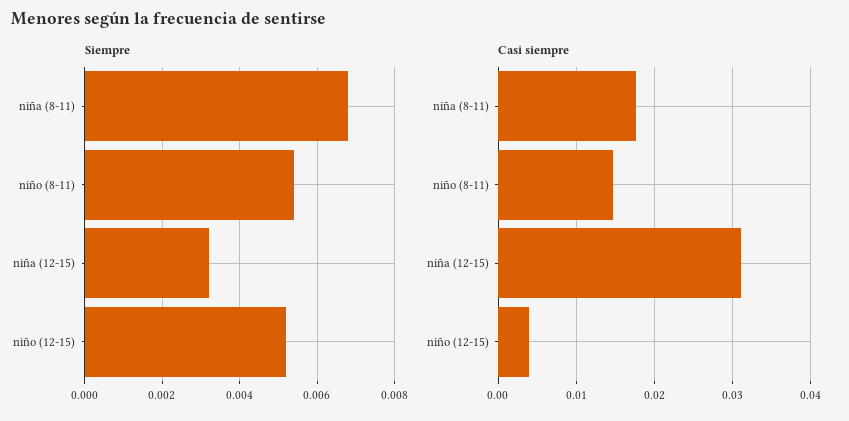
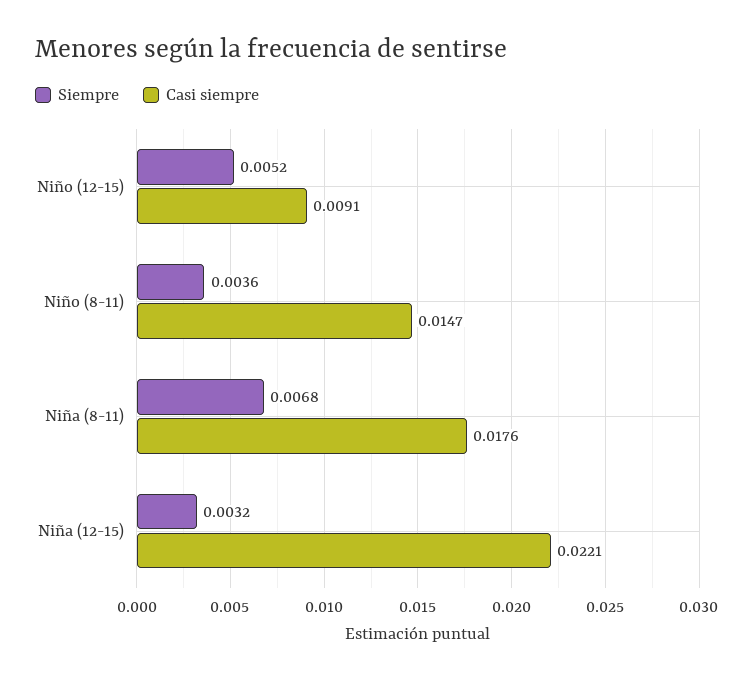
  {
    "Siempre": {
      "niña (8-11)": 0.0068,
-     "niño (8-11)": 0.0055,
+     "niño (8-11)": 0.0036,
      "niña (12-15)": 0.0032,
      "niño (12-15)": 0.0052
    },
    "Casi siempre": {
      "niña (8-11)": 0.0176,
      "niño (8-11)": 0.0147,
-     "niña (12-15)": 0.031,
+     "niña (12-15)": 0.0221,
-     "niño (12-15)": 0.004
+     "niño (12-15)": 0.0091
    }
  }

